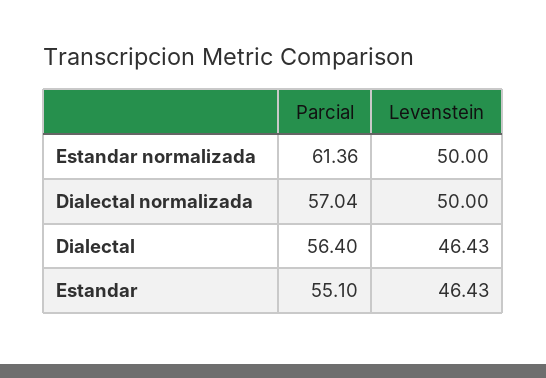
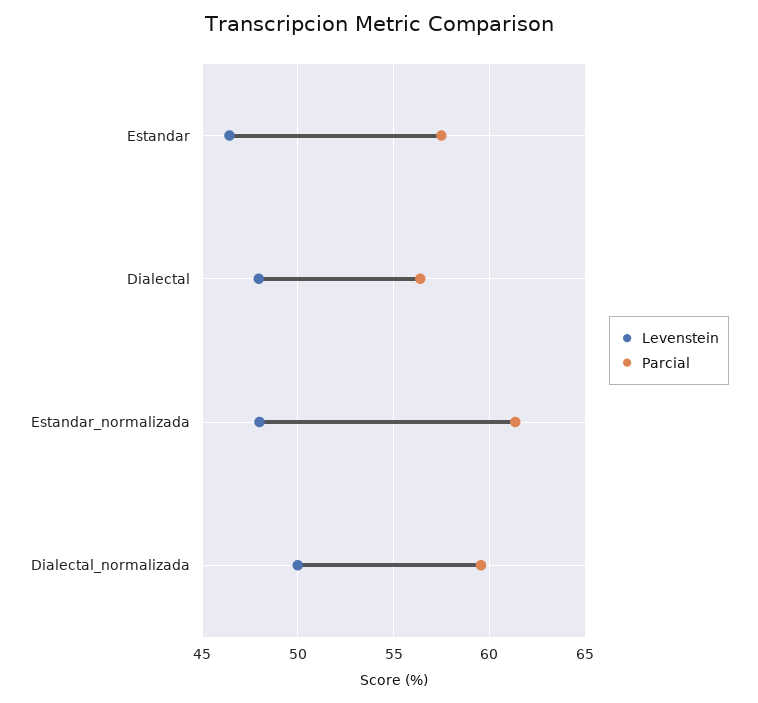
  {
    "Parcial": {
      "Estandar normalizada": 61.36,
-     "Dialectal normalizada": 57.04,
+     "Dialectal normalizada": 59.5,
      "Dialectal": 56.4,
-     "Estandar": 55.1
+     "Estandar": 57.5
    },
    "Levenstein": {
-     "Estandar normalizada": 50,
+     "Estandar normalizada": 48,
      "Dialectal normalizada": 50,
-     "Dialectal": 46.43,
+     "Dialectal": 48,
      "Estandar": 46.43
    }
  }

